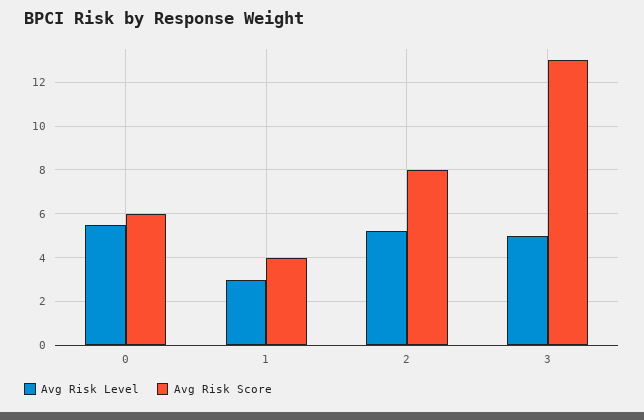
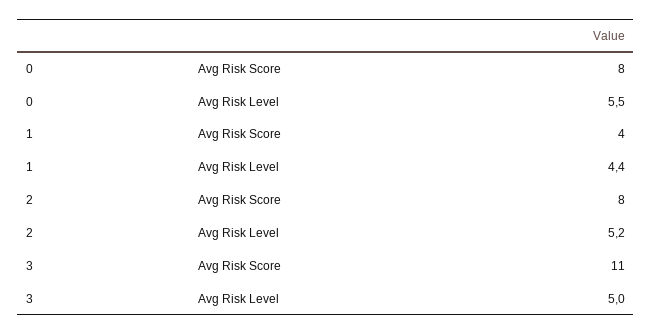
  {
    "Avg Risk Level": {
      "0": 5.5,
-     "1": 3,
+     "1": 4.4,
      "2": 5.2,
      "3": 5
    },
    "Avg Risk Score": {
-     "0": 6,
+     "0": 8,
      "1": 4,
      "2": 8,
-     "3": 13
+     "3": 11
    }
  }

